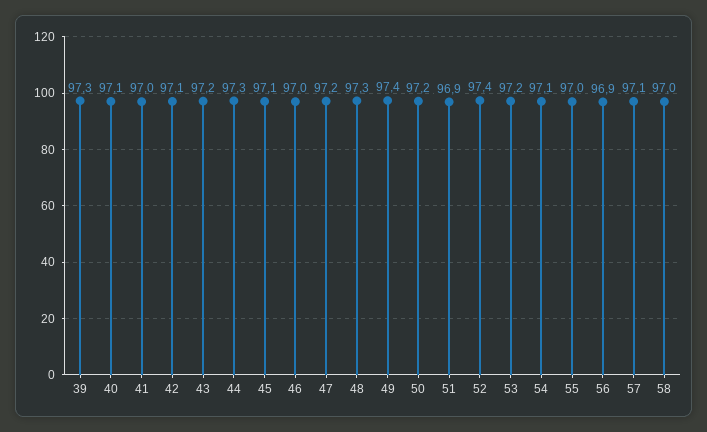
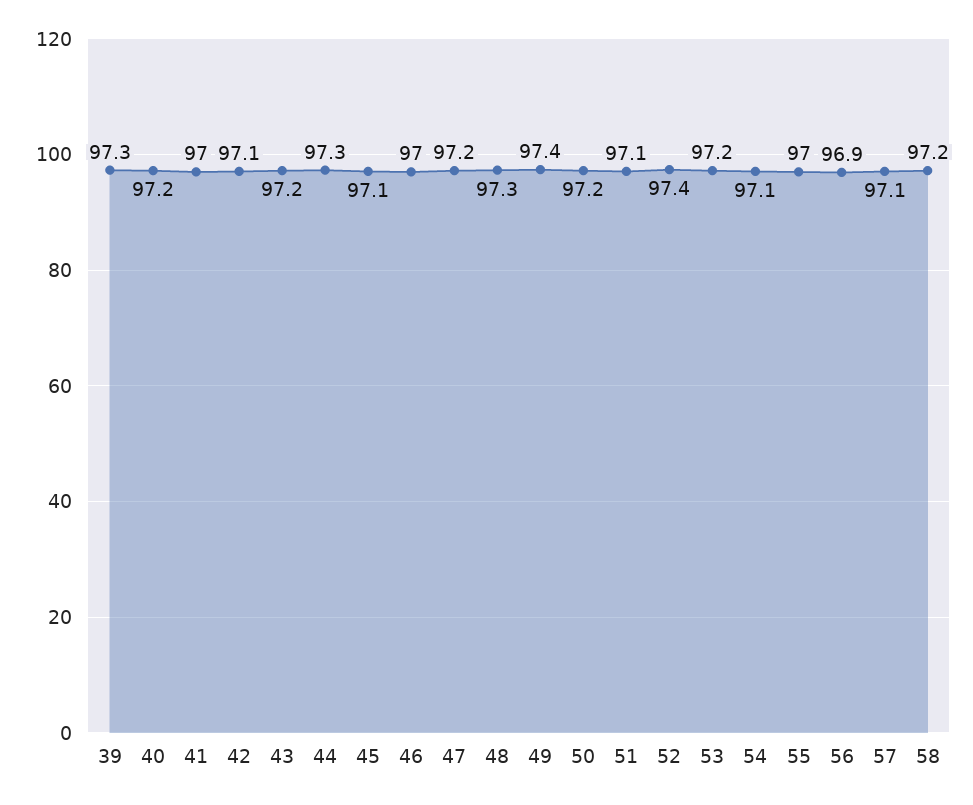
  {
    "39": 97.3,
-   "40": 97.1,
+   "40": 97.2,
    "41": 97,
    "42": 97.1,
    "43": 97.2,
    "44": 97.3,
    "45": 97.1,
    "46": 97,
    "47": 97.2,
    "48": 97.3,
    "49": 97.4,
    "50": 97.2,
-   "51": 96.9,
+   "51": 97.1,
    "52": 97.4,
    "53": 97.2,
    "54": 97.1,
    "55": 97,
    "56": 96.9,
    "57": 97.1,
-   "58": 97
+   "58": 97.2
  }

